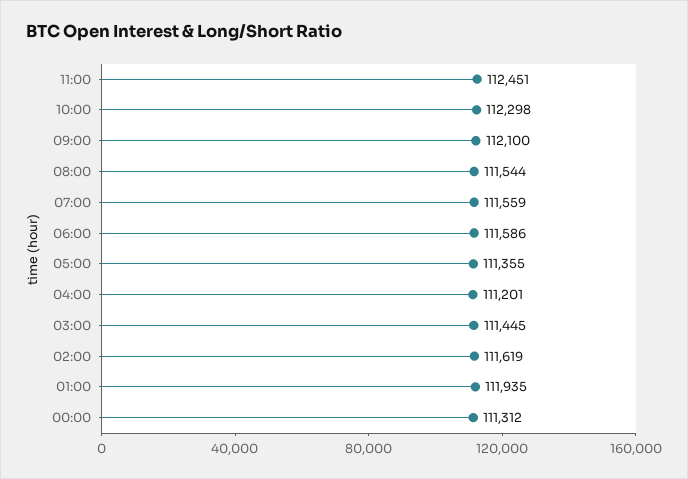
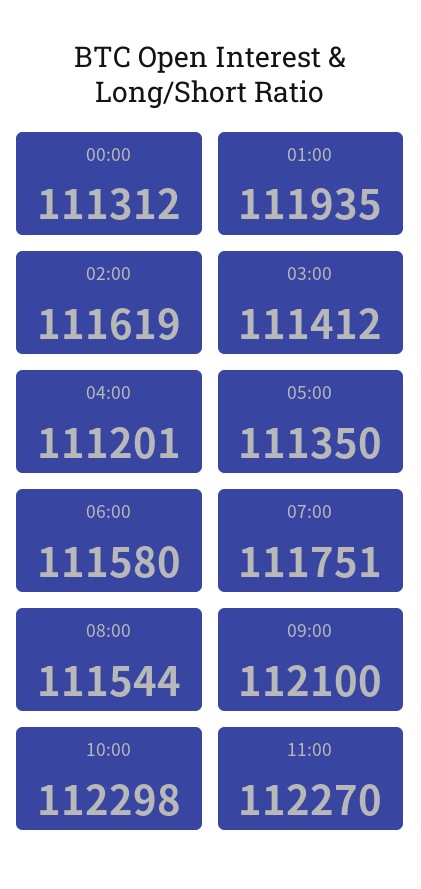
  {
-   "11:00": 112451,
+   "11:00": 112270,
    "10:00": 112298,
    "09:00": 112100,
    "08:00": 111544,
-   "07:00": 111559,
+   "07:00": 111751,
-   "06:00": 111586,
+   "06:00": 111580,
-   "05:00": 111355,
+   "05:00": 111350,
    "04:00": 111201,
-   "03:00": 111445,
+   "03:00": 111412,
    "02:00": 111619,
    "01:00": 111935,
    "00:00": 111312
  }

